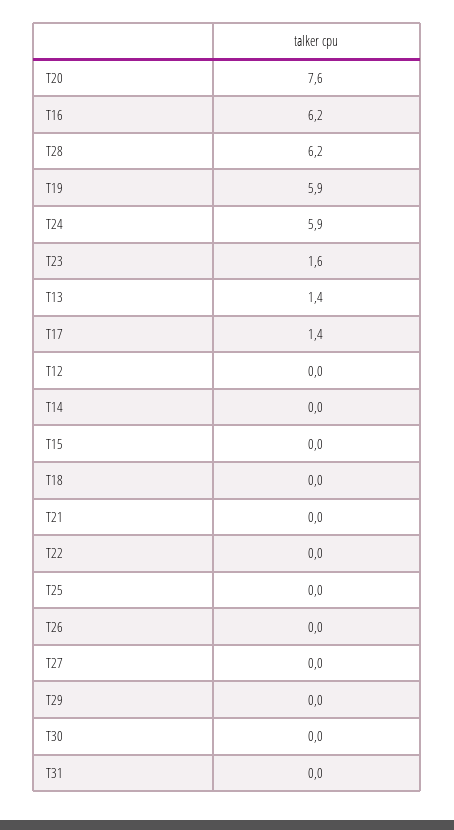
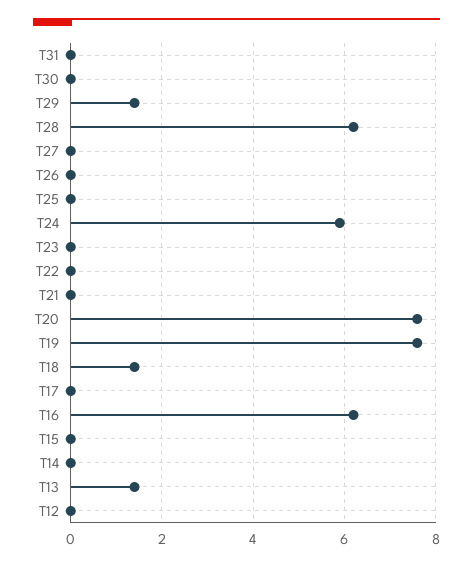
  {
    "T20": 7.6,
    "T16": 6.2,
    "T28": 6.2,
-   "T19": 5.9,
+   "T19": 7.5,
    "T24": 5.9,
-   "T23": 1.6,
+   "T23": 0,
    "T13": 1.4,
-   "T17": 1.4,
+   "T17": 0,
    "T12": 0,
    "T14": 0,
    "T15": 0,
-   "T18": 0,
+   "T18": 1.5,
    "T21": 0,
    "T22": 0,
    "T25": 0,
    "T26": 0,
    "T27": 0,
-   "T29": 0,
+   "T29": 1.5,
    "T30": 0,
    "T31": 0
  }

